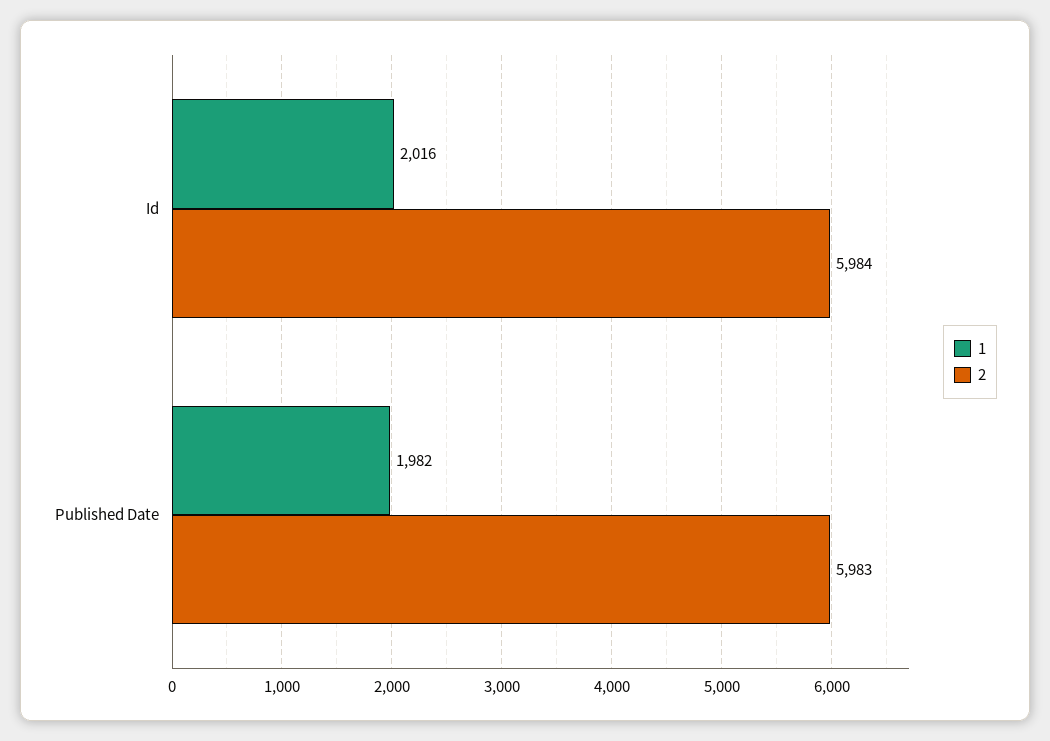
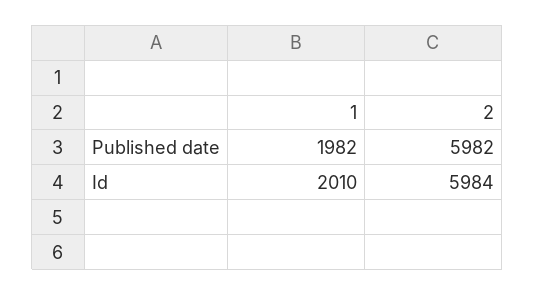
  {
    "1": {
-     "Id": 2016,
+     "Id": 2010,
      "Published Date": 1982
    },
    "2": {
      "Id": 5984,
-     "Published Date": 5983
+     "Published Date": 5982
    }
  }

